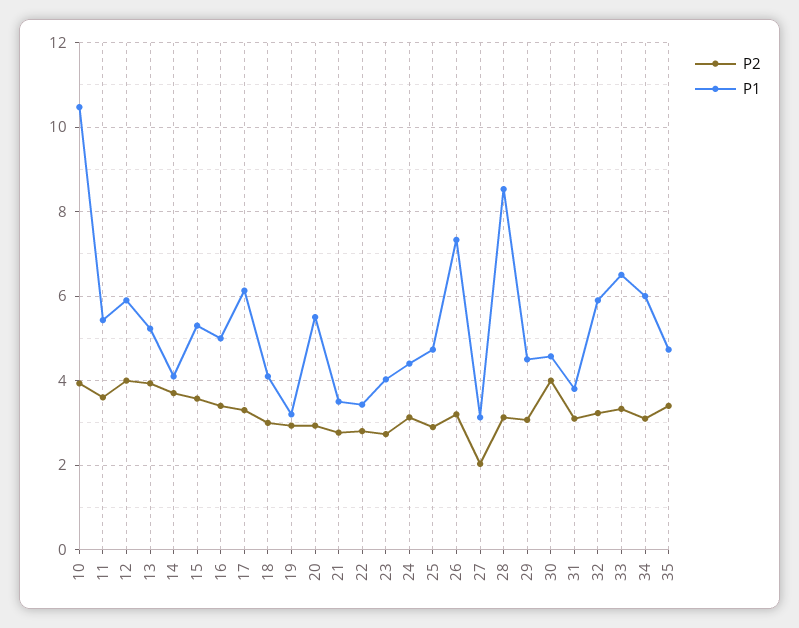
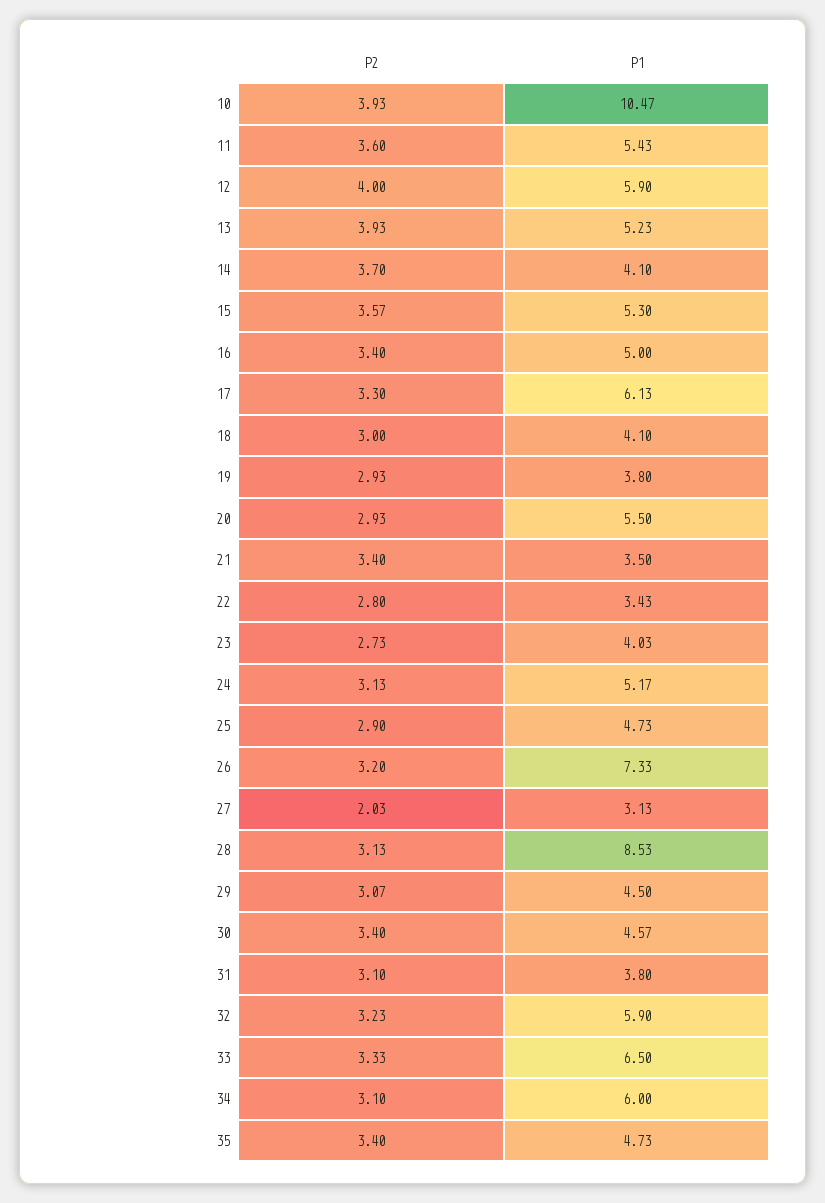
  {
    "P2": {
      "10": 3.93,
      "11": 3.6,
      "12": 4,
      "13": 3.93,
      "14": 3.7,
      "15": 3.57,
      "16": 3.4,
      "17": 3.3,
      "18": 3,
      "19": 2.93,
      "20": 2.93,
-     "21": 2.8,
+     "21": 3.4,
      "22": 2.8,
      "23": 2.73,
      "24": 3.13,
      "25": 2.9,
      "26": 3.2,
      "27": 2.03,
      "28": 3.13,
      "29": 3.07,
-     "30": 4,
+     "30": 3.4,
      "31": 3.1,
      "32": 3.23,
      "33": 3.33,
      "34": 3.1,
      "35": 3.4
    },
    "P1": {
      "10": 10.47,
      "11": 5.43,
      "12": 5.9,
      "13": 5.23,
      "14": 4.1,
      "15": 5.3,
      "16": 5,
      "17": 6.13,
      "18": 4.1,
-     "19": 3.2,
+     "19": 3.8,
      "20": 5.5,
      "21": 3.5,
      "22": 3.43,
      "23": 4.03,
-     "24": 4.4,
+     "24": 5.17,
      "25": 4.73,
      "26": 7.33,
      "27": 3.13,
      "28": 8.53,
      "29": 4.5,
      "30": 4.57,
      "31": 3.8,
      "32": 5.9,
      "33": 6.5,
      "34": 6,
      "35": 4.73
    }
  }

